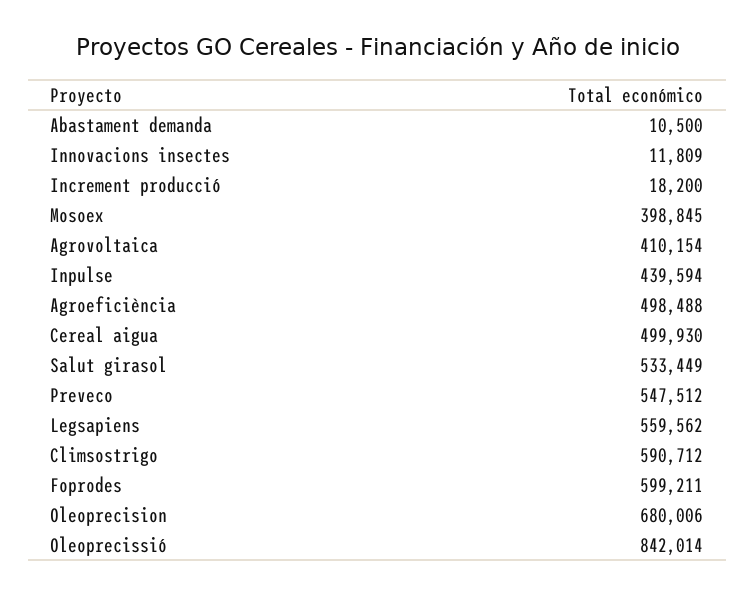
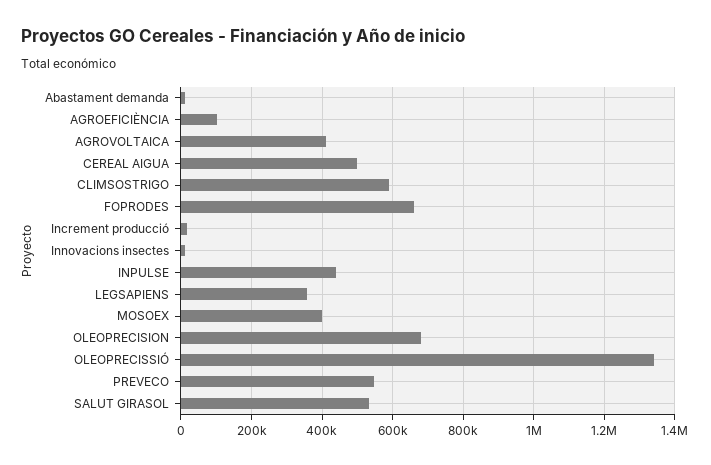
  {
    "Abastament demanda": 10500,
    "Innovacions insectes": 11809,
    "Increment producció": 18200,
    "Mosoex": 398845,
    "Agrovoltaica": 410154,
    "Inpulse": 439594,
-   "Agroeficiència": 498488,
+   "Agroeficiència": 100000,
    "Cereal aigua": 499930,
    "Salut girasol": 533449,
    "Preveco": 547512,
-   "Legsapiens": 559562,
+   "Legsapiens": 360000,
    "Climsostrigo": 590712,
-   "Foprodes": 599211,
+   "Foprodes": 660000,
    "Oleoprecision": 680006,
-   "Oleoprecissió": 842014
+   "Oleoprecissió": 1340000
  }

